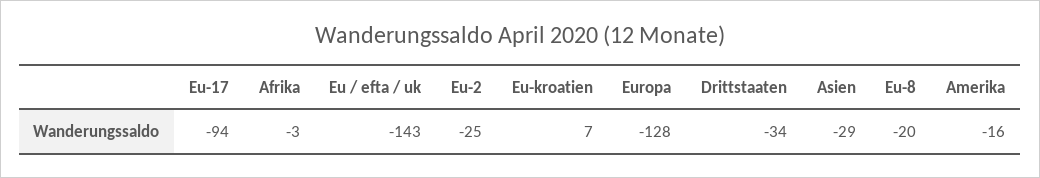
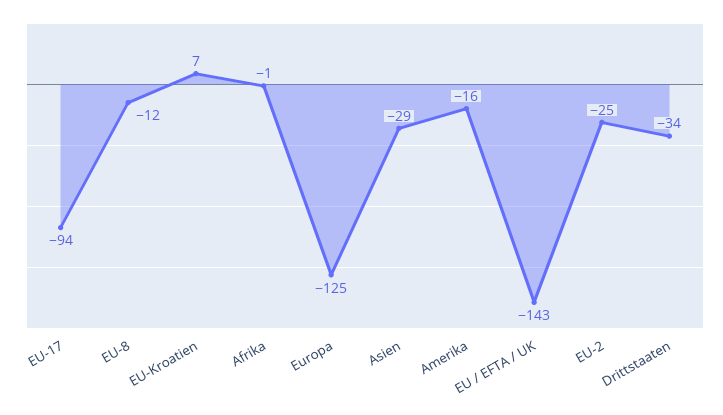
  {
    "Eu-17": -94,
-   "Afrika": -3,
+   "Afrika": -1,
    "Eu / efta / uk": -143,
    "Eu-2": -25,
    "Eu-kroatien": 7,
-   "Europa": -128,
+   "Europa": -125,
    "Drittstaaten": -34,
    "Asien": -29,
-   "Eu-8": -20,
+   "Eu-8": -12,
    "Amerika": -16
  }

